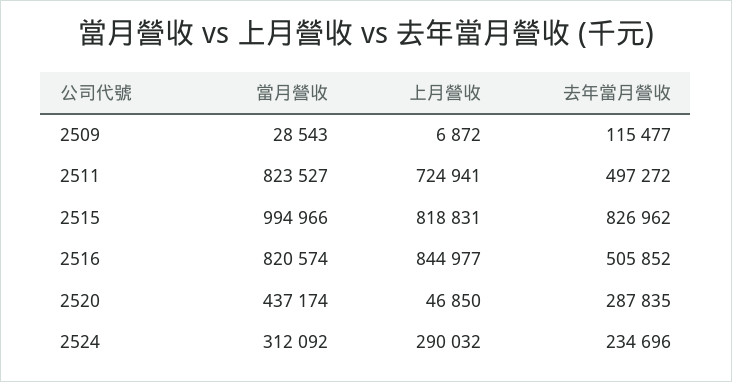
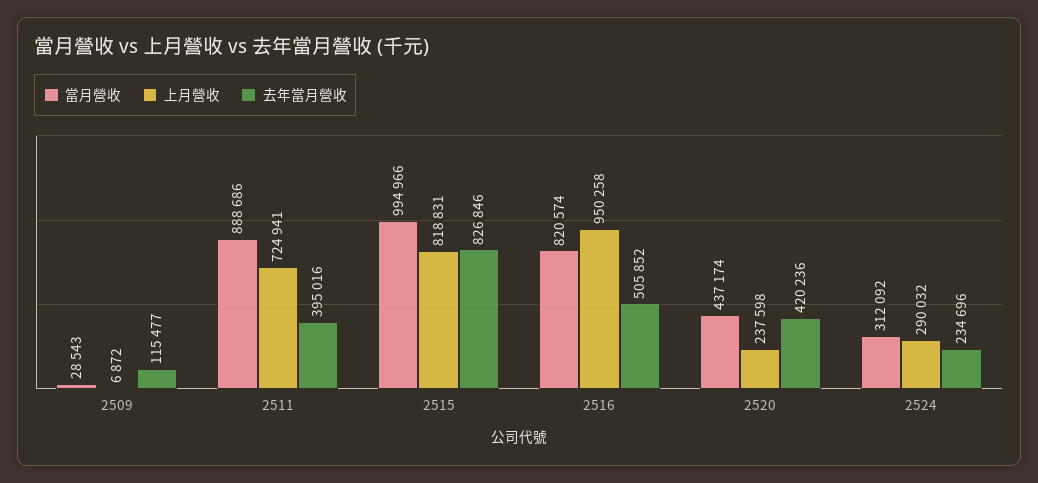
  {
    "當月營收": {
      "2509": 28543,
-     "2511": 823527,
+     "2511": 888686,
      "2515": 994966,
      "2516": 820574,
      "2520": 437174,
      "2524": 312092
    },
    "上月營收": {
      "2509": 6872,
      "2511": 724941,
      "2515": 818831,
-     "2516": 844977,
+     "2516": 950258,
-     "2520": 46850,
+     "2520": 237598,
      "2524": 290032
    },
    "去年當月營收": {
      "2509": 115477,
-     "2511": 497272,
+     "2511": 395016,
-     "2515": 826962,
+     "2515": 826846,
      "2516": 505852,
-     "2520": 287835,
+     "2520": 420236,
      "2524": 234696
    }
  }

